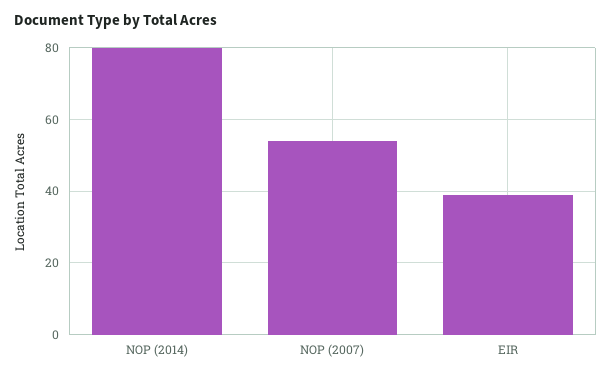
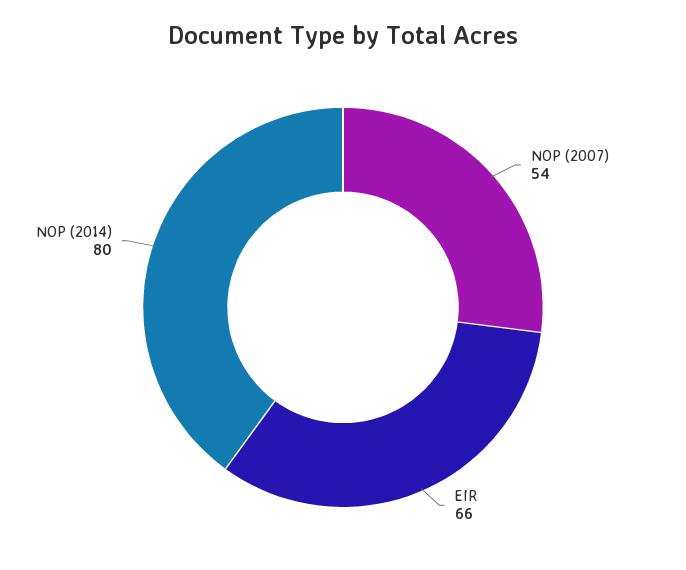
  {
    "NOP (2014)": 80,
    "NOP (2007)": 54,
-   "EIR": 40
+   "EIR": 66
  }

